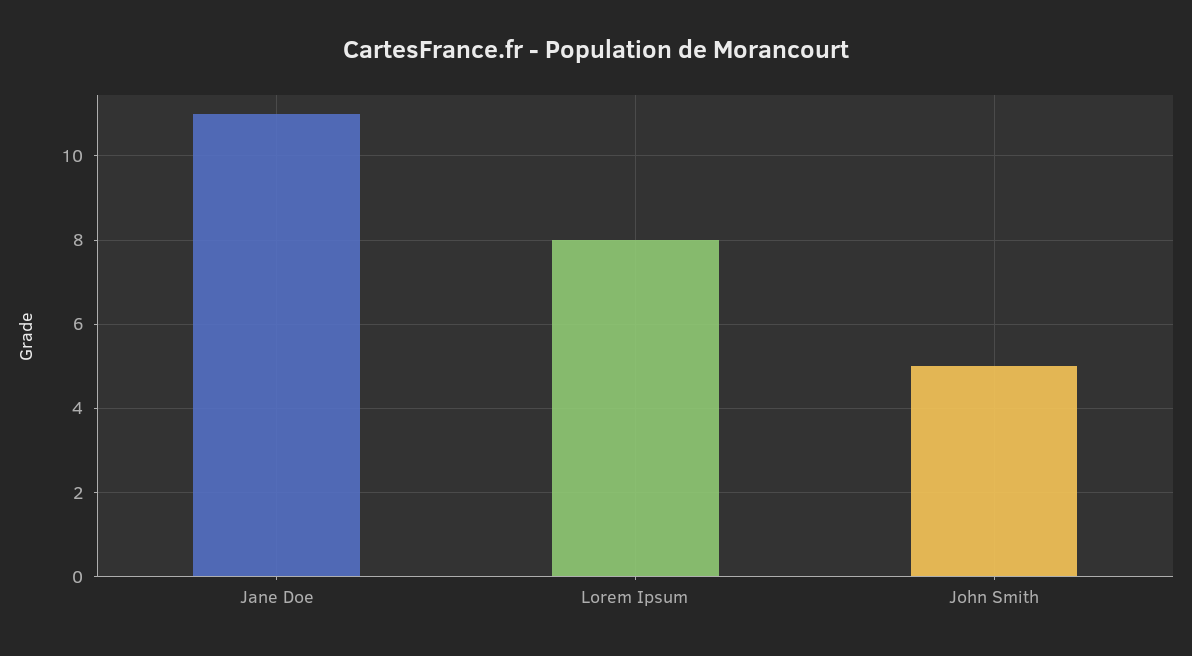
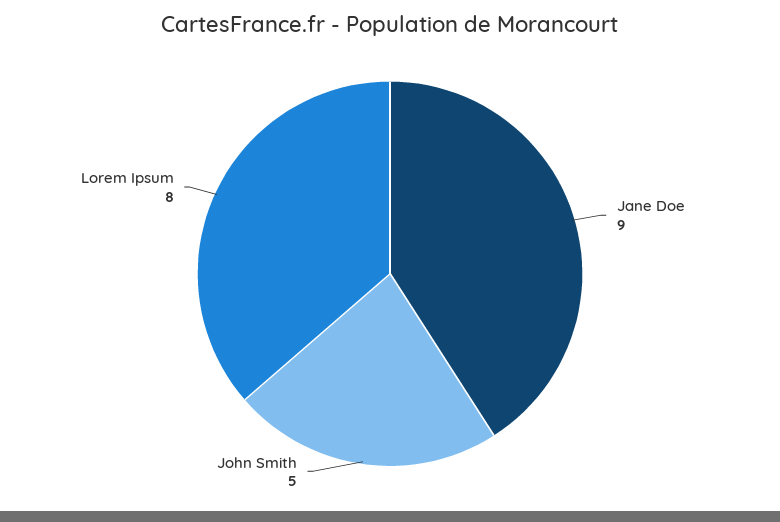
  {
-   "Jane Doe": 11,
+   "Jane Doe": 9,
    "Lorem Ipsum": 8,
    "John Smith": 5
  }

